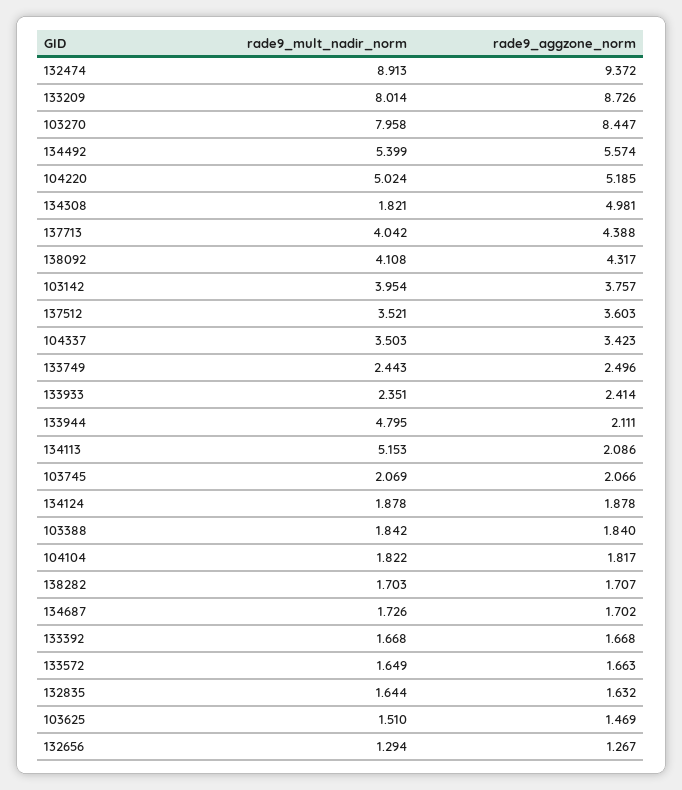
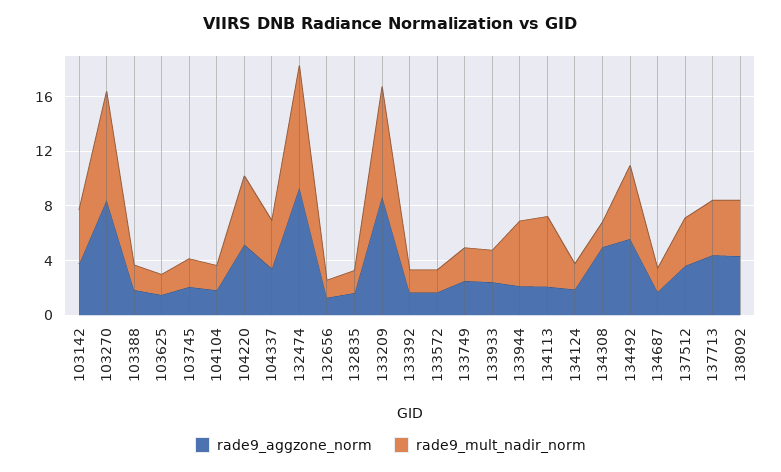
  {
    "rade9_mult_nadir_norm": {
      "132474": 8.913,
      "133209": 8.014,
      "103270": 7.958,
      "134492": 5.399,
      "104220": 5.024,
      "134308": 1.821,
      "137713": 4.042,
      "138092": 4.108,
      "103142": 3.954,
      "137512": 3.521,
      "104337": 3.503,
      "133749": 2.443,
      "133933": 2.351,
      "133944": 4.795,
      "134113": 5.153,
      "103745": 2.069,
      "134124": 1.878,
      "103388": 1.842,
      "104104": 1.822,
-     "138282": 1.703,
      "134687": 1.726,
      "133392": 1.668,
      "133572": 1.649,
      "132835": 1.644,
      "103625": 1.51,
      "132656": 1.294
    },
    "rade9_aggzone_norm": {
      "132474": 9.372,
      "133209": 8.726,
      "103270": 8.447,
      "134492": 5.574,
      "104220": 5.185,
      "134308": 4.981,
      "137713": 4.388,
      "138092": 4.317,
      "103142": 3.757,
      "137512": 3.603,
      "104337": 3.423,
      "133749": 2.496,
      "133933": 2.414,
      "133944": 2.111,
      "134113": 2.086,
      "103745": 2.066,
      "134124": 1.878,
      "103388": 1.84,
      "104104": 1.817,
-     "138282": 1.707,
      "134687": 1.702,
      "133392": 1.668,
      "133572": 1.663,
      "132835": 1.632,
      "103625": 1.469,
      "132656": 1.267
    }
  }

